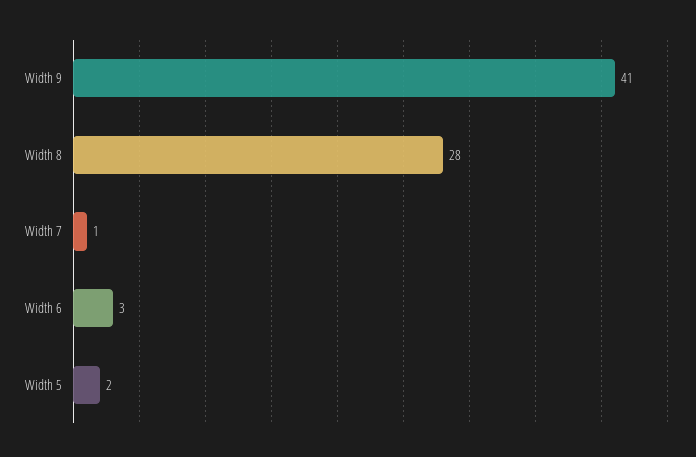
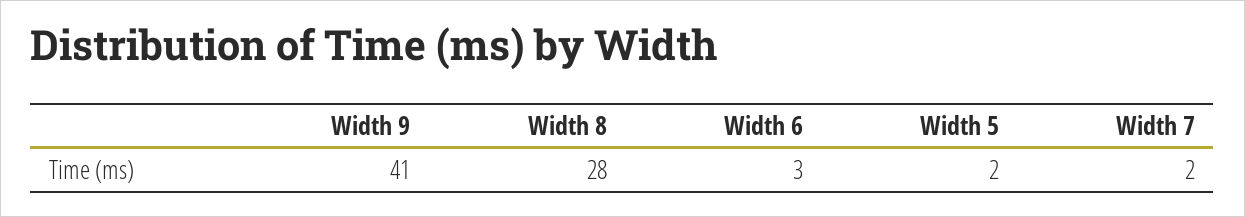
  {
    "Width 9": 41,
    "Width 8": 28,
-   "Width 7": 1,
+   "Width 7": 2,
    "Width 6": 3,
    "Width 5": 2
  }

